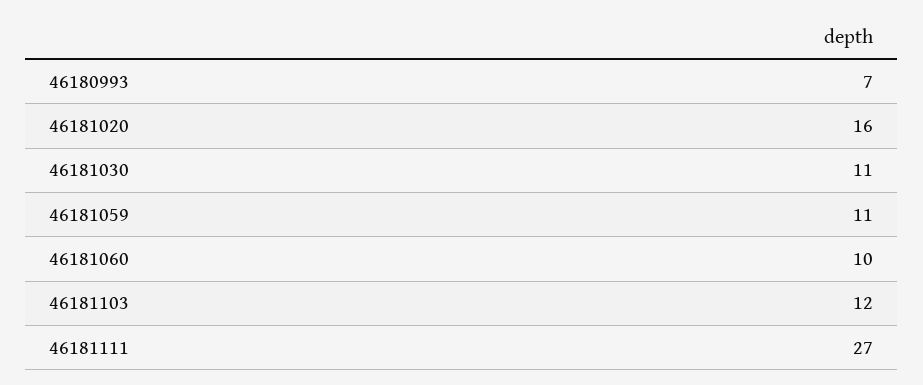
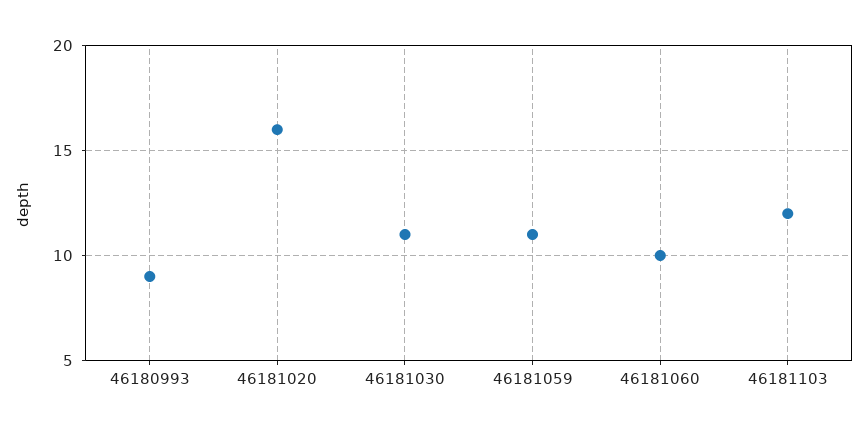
  {
-   "46180993": 7,
+   "46180993": 9,
    "46181020": 16,
    "46181030": 11,
    "46181059": 11,
    "46181060": 10,
-   "46181103": 12,
+   "46181103": 12
-   "46181111": 27
  }

